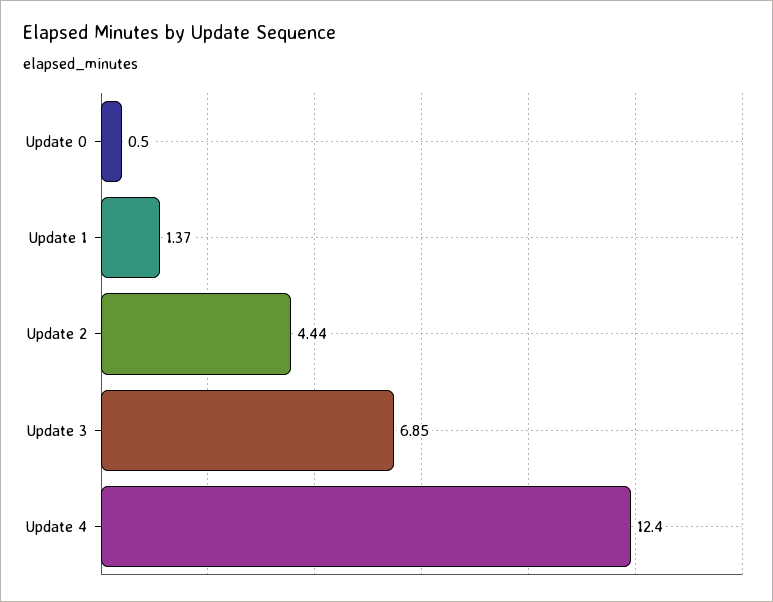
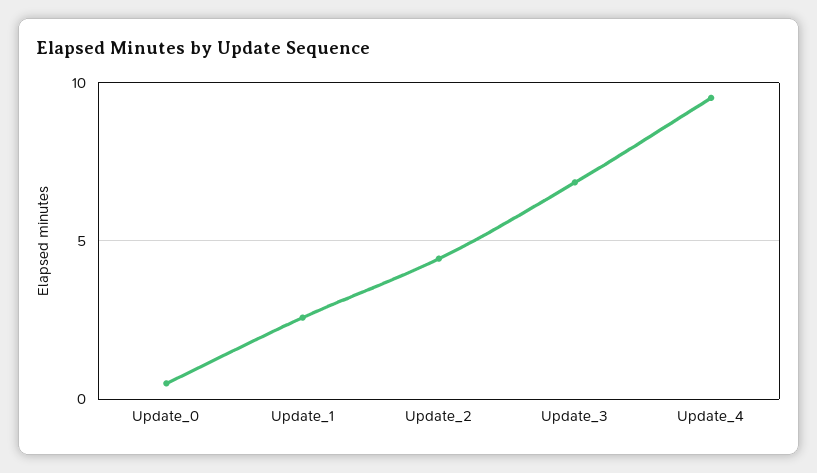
  {
    "Update 0": 0.5,
-   "Update 1": 1.37,
+   "Update 1": 2.5,
    "Update 2": 4.44,
    "Update 3": 6.85,
-   "Update 4": 12.4
+   "Update 4": 9.5
  }

